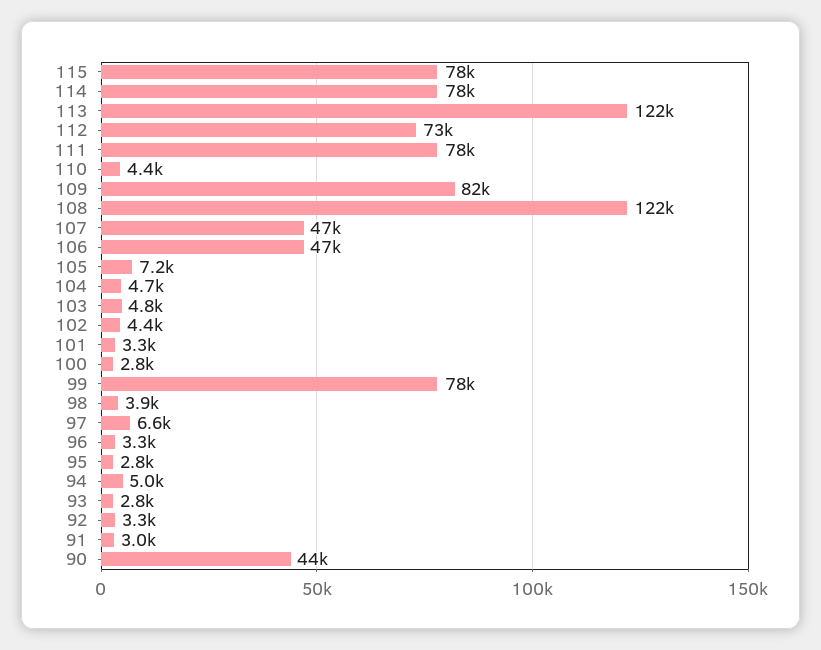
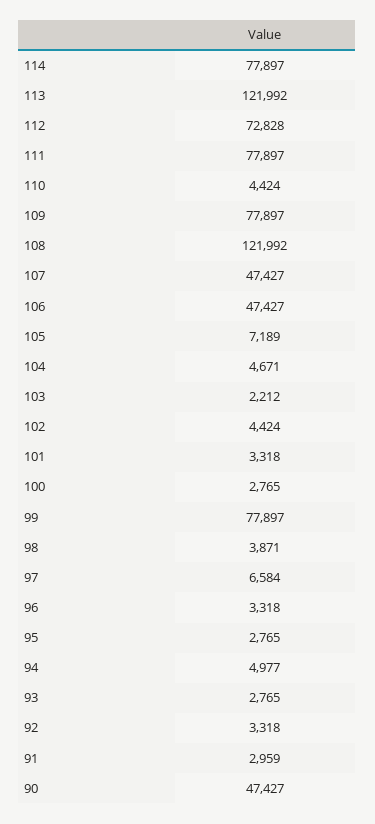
  {
-   "115": 78000,
    "114": 77897,
    "113": 121992,
    "112": 72828,
    "111": 77897,
    "110": 4424,
-   "109": 82000,
+   "109": 77897,
    "108": 121992,
    "107": 47427,
    "106": 47427,
    "105": 7189,
    "104": 4671,
-   "103": 4800,
+   "103": 2212,
    "102": 4424,
    "101": 3318,
    "100": 2765,
    "99": 77897,
    "98": 3871,
    "97": 6584,
    "96": 3318,
    "95": 2765,
    "94": 4977,
    "93": 2765,
    "92": 3318,
    "91": 2959,
-   "90": 44000
+   "90": 47427
  }

